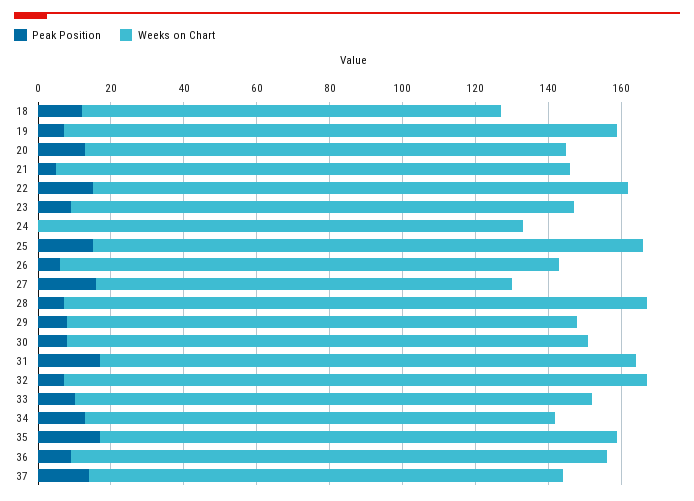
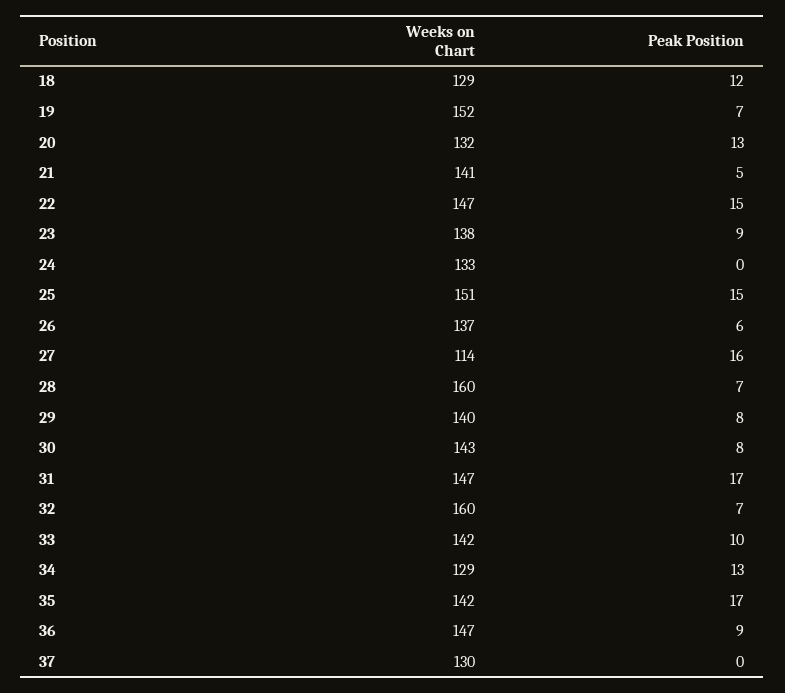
  {
    "Peak Position": {
      "18": 12,
      "19": 7,
      "20": 13,
      "21": 5,
      "22": 15,
      "23": 9,
      "24": 0,
      "25": 15,
      "26": 6,
      "27": 16,
      "28": 7,
      "29": 8,
      "30": 8,
      "31": 17,
      "32": 7,
      "33": 10,
      "34": 13,
      "35": 17,
      "36": 9,
-     "37": 15
+     "37": 0
    },
    "Weeks on Chart": {
-     "18": 115,
+     "18": 129,
      "19": 152,
      "20": 132,
      "21": 141,
      "22": 147,
      "23": 138,
      "24": 133,
      "25": 151,
      "26": 137,
      "27": 114,
      "28": 160,
      "29": 140,
      "30": 143,
      "31": 147,
      "32": 160,
      "33": 142,
      "34": 129,
      "35": 142,
      "36": 147,
      "37": 130
    }
  }

